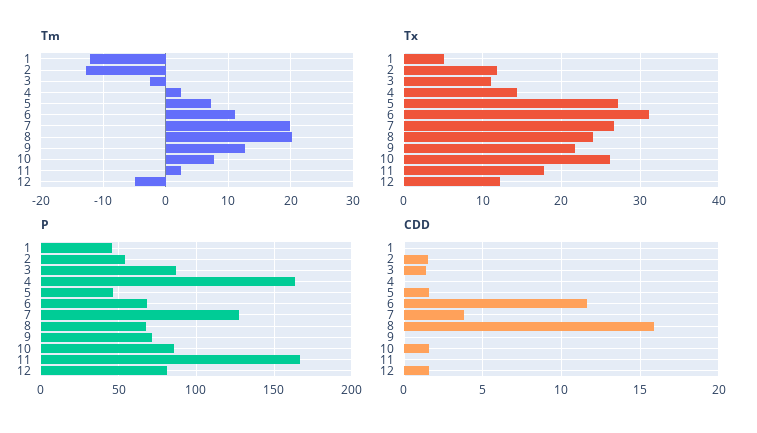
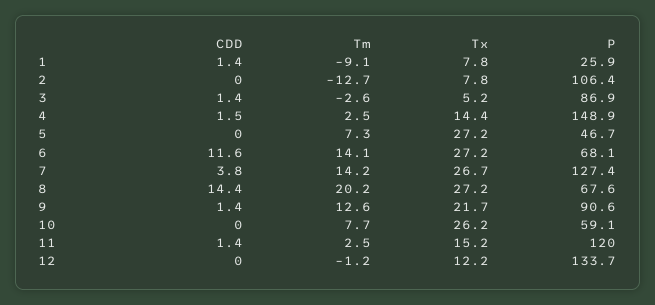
  {
    "Tm": {
-     "1": -12,
+     "1": -9.1,
      "2": -12.7,
      "3": -2.6,
      "4": 2.5,
      "5": 7.3,
-     "6": 11,
+     "6": 14.1,
-     "7": 20,
+     "7": 14.2,
      "8": 20.2,
      "9": 12.6,
      "10": 7.7,
      "11": 2.5,
-     "12": -5
+     "12": -1.2
    },
    "Tx": {
-     "1": 5,
+     "1": 7.8,
-     "2": 12,
+     "2": 7.8,
-     "3": 11,
+     "3": 5.2,
      "4": 14.4,
      "5": 27.2,
-     "6": 31,
+     "6": 27.2,
      "7": 26.7,
-     "8": 24,
+     "8": 27.2,
      "9": 21.7,
      "10": 26.2,
-     "11": 18,
+     "11": 15.2,
      "12": 12.2
    },
    "P": {
-     "1": 45,
+     "1": 25.9,
-     "2": 55,
+     "2": 106.4,
      "3": 86.9,
-     "4": 165,
+     "4": 148.9,
      "5": 46.7,
      "6": 68.1,
      "7": 127.4,
      "8": 67.6,
-     "9": 70,
+     "9": 90.6,
-     "10": 85,
+     "10": 59.1,
-     "11": 165,
+     "11": 120,
-     "12": 80
+     "12": 133.7
    },
    "CDD": {
-     "1": 0,
+     "1": 1.4,
-     "2": 1.5,
+     "2": 0,
      "3": 1.4,
-     "4": 0,
+     "4": 1.5,
-     "5": 1.5,
+     "5": 0,
      "6": 11.6,
      "7": 3.8,
-     "8": 16,
+     "8": 14.4,
-     "9": 0,
+     "9": 1.4,
-     "10": 1.5,
+     "10": 0,
-     "11": 0,
+     "11": 1.4,
-     "12": 1.5
+     "12": 0
    }
  }

